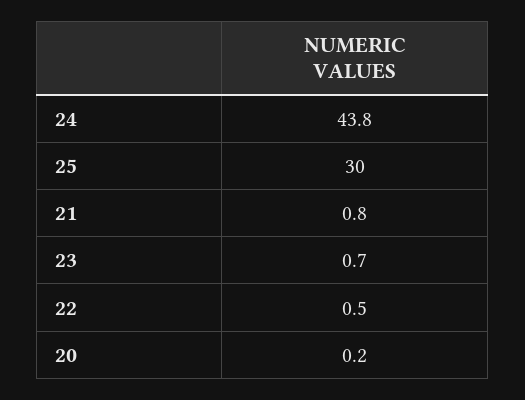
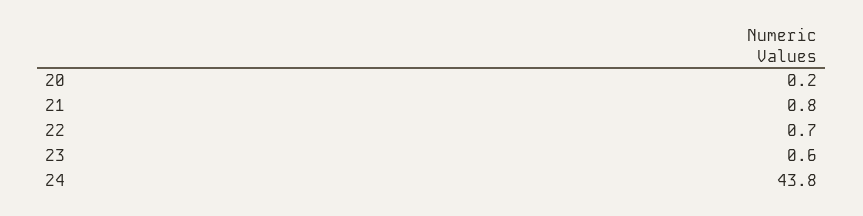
  {
    "24": 43.8,
-   "25": 30,
    "21": 0.8,
-   "23": 0.7,
+   "23": 0.6,
-   "22": 0.5,
+   "22": 0.7,
    "20": 0.2
  }

